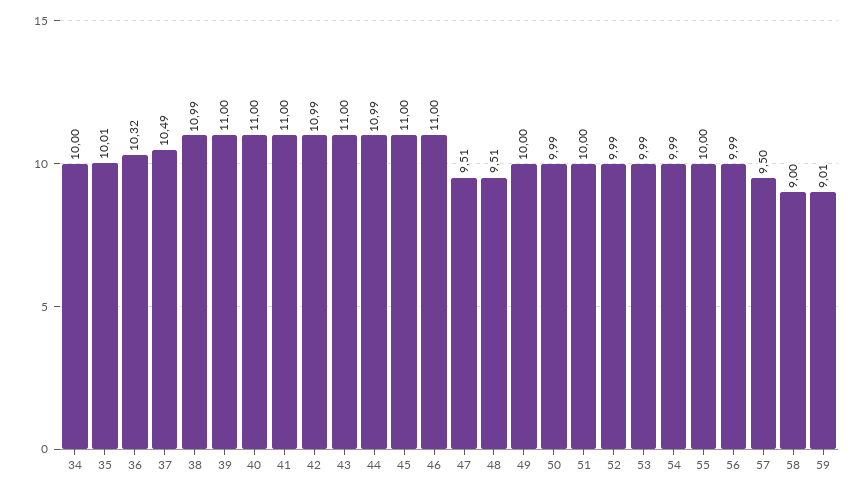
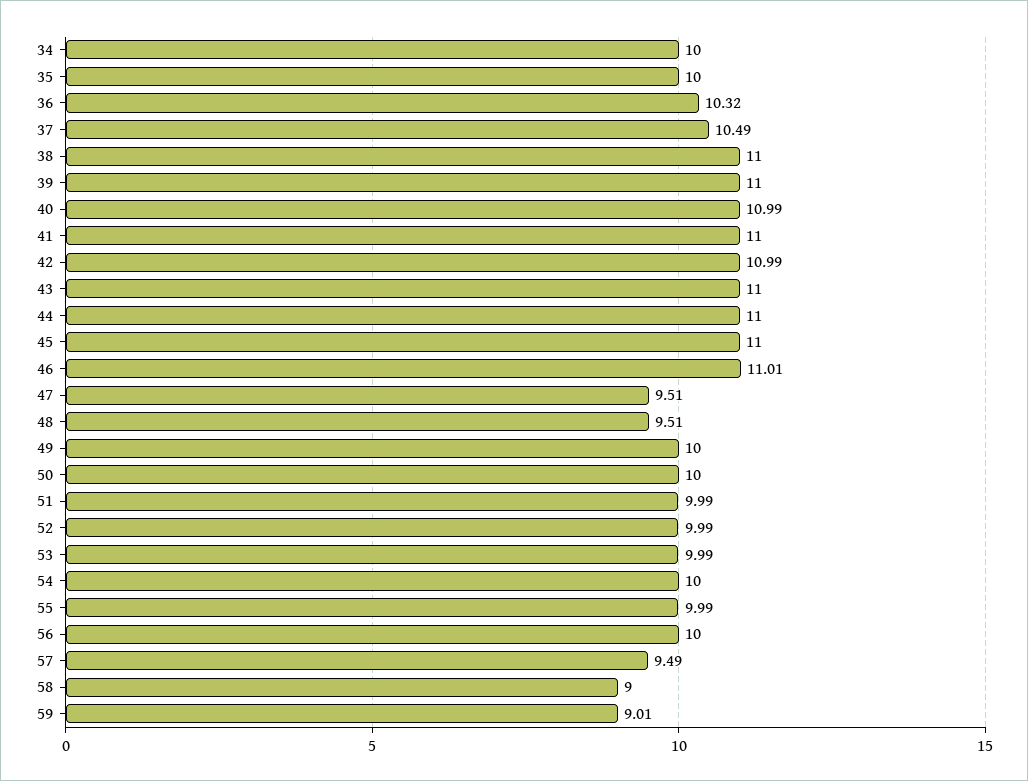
  {
    "34": 10,
-   "35": 10.01,
+   "35": 10,
    "36": 10.32,
    "37": 10.49,
-   "38": 10.99,
+   "38": 11,
    "39": 11,
-   "40": 11,
+   "40": 10.99,
    "41": 11,
    "42": 10.99,
    "43": 11,
-   "44": 10.99,
+   "44": 11,
    "45": 11,
-   "46": 11,
+   "46": 11.01,
    "47": 9.51,
    "48": 9.51,
    "49": 10,
-   "50": 9.99,
+   "50": 10,
-   "51": 10,
+   "51": 9.99,
    "52": 9.99,
    "53": 9.99,
-   "54": 9.99,
+   "54": 10,
-   "55": 10,
+   "55": 9.99,
-   "56": 9.99,
+   "56": 10,
-   "57": 9.5,
+   "57": 9.49,
    "58": 9,
    "59": 9.01
  }

